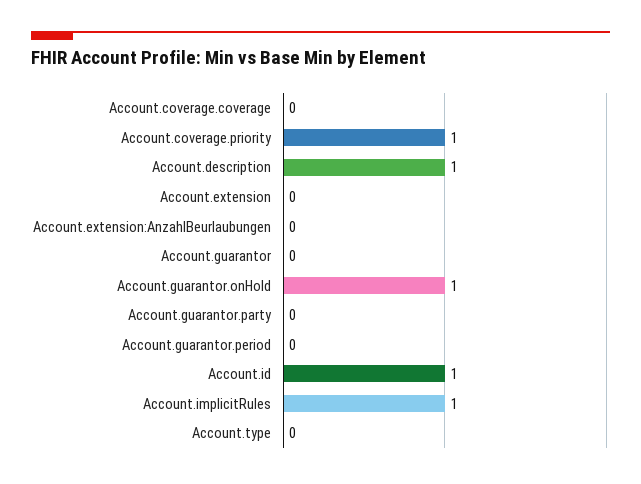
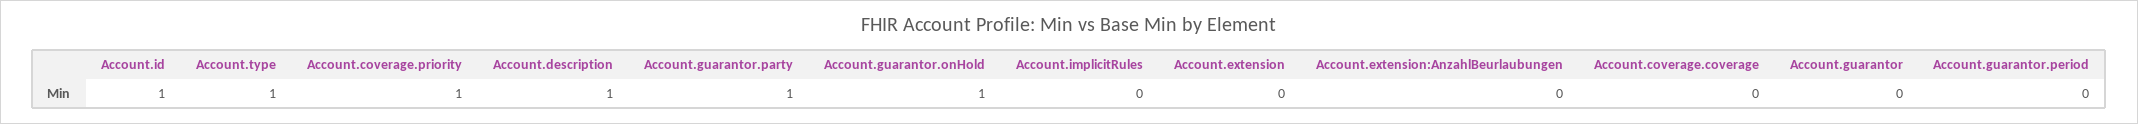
  {
    "Account.coverage.coverage": 0,
    "Account.coverage.priority": 1,
    "Account.description": 1,
    "Account.extension": 0,
    "Account.extension:AnzahlBeurlaubungen": 0,
    "Account.guarantor": 0,
    "Account.guarantor.onHold": 1,
-   "Account.guarantor.party": 0,
+   "Account.guarantor.party": 1,
    "Account.guarantor.period": 0,
    "Account.id": 1,
-   "Account.implicitRules": 1,
+   "Account.implicitRules": 0,
-   "Account.type": 0
+   "Account.type": 1
  }

